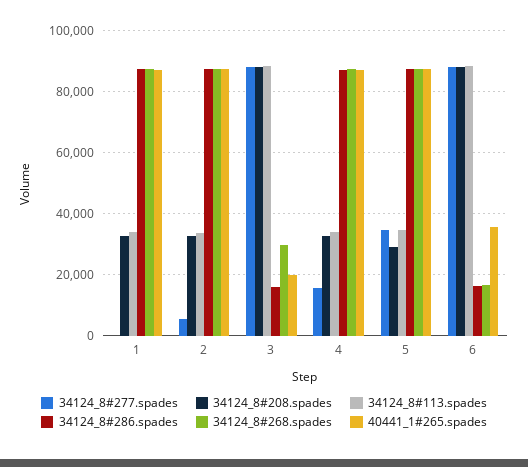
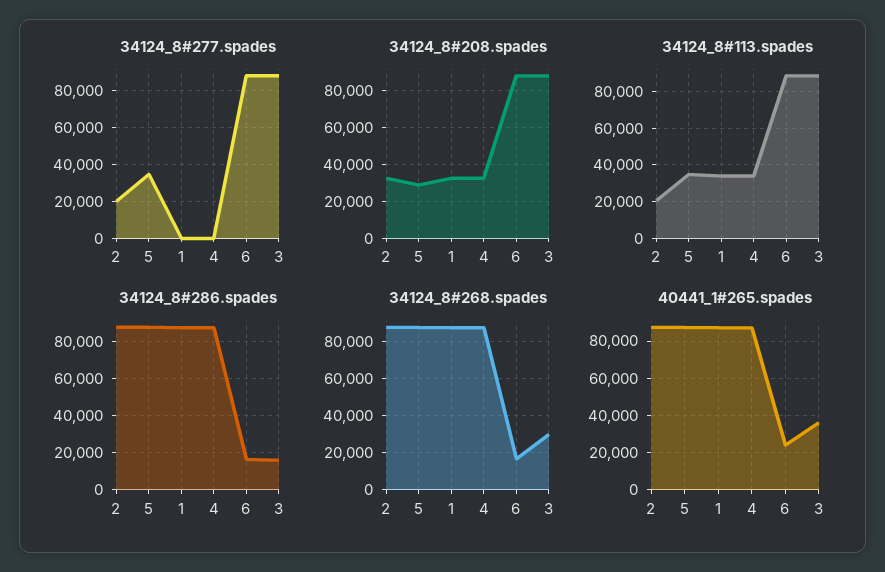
  {
    "34124_8#277.spades": {
      "1": 0,
-     "2": 6000,
+     "2": 20000,
      "3": 88000,
-     "4": 16000,
+     "4": 0,
      "5": 34000,
      "6": 88000
    },
    "34124_8#208.spades": {
      "1": 32000,
      "2": 32000,
      "3": 88000,
      "4": 32000,
      "5": 28000,
      "6": 88000
    },
    "34124_8#113.spades": {
      "1": 34000,
-     "2": 34000,
+     "2": 20000,
      "3": 88000,
      "4": 34000,
      "5": 34000,
      "6": 88000
    },
    "34124_8#286.spades": {
      "1": 88000,
      "2": 88000,
      "3": 16000,
      "4": 88000,
      "5": 88000,
      "6": 16000
    },
    "34124_8#268.spades": {
      "1": 88000,
      "2": 88000,
      "3": 30000,
      "4": 88000,
      "5": 88000,
      "6": 16000
    },
    "40441_1#265.spades": {
      "1": 88000,
      "2": 88000,
-     "3": 20000,
+     "3": 35000,
      "4": 88000,
      "5": 88000,
-     "6": 36000
+     "6": 25000
    }
  }

